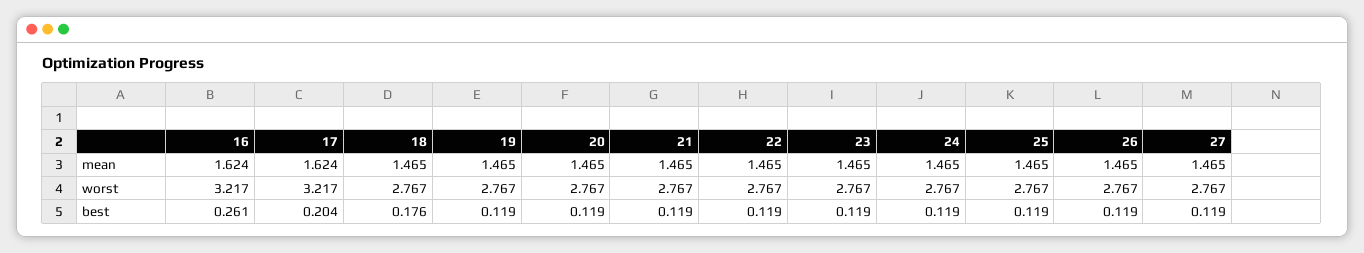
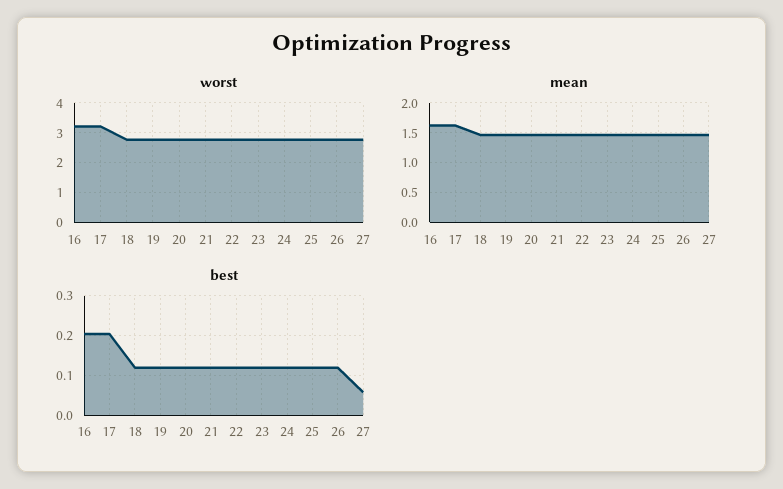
  {
    "mean": {
      "16": 1.624,
      "17": 1.624,
      "18": 1.465,
      "19": 1.465,
      "20": 1.465,
      "21": 1.465,
      "22": 1.465,
      "23": 1.465,
      "24": 1.465,
      "25": 1.465,
      "26": 1.465,
      "27": 1.465
    },
    "worst": {
      "16": 3.217,
      "17": 3.217,
      "18": 2.767,
      "19": 2.767,
      "20": 2.767,
      "21": 2.767,
      "22": 2.767,
      "23": 2.767,
      "24": 2.767,
      "25": 2.767,
      "26": 2.767,
      "27": 2.767
    },
    "best": {
-     "16": 0.261,
+     "16": 0.2,
      "17": 0.204,
-     "18": 0.176,
+     "18": 0.12,
      "19": 0.119,
      "20": 0.119,
      "21": 0.119,
      "22": 0.119,
      "23": 0.119,
      "24": 0.119,
      "25": 0.119,
      "26": 0.119,
-     "27": 0.119
+     "27": 0.06
    }
  }

